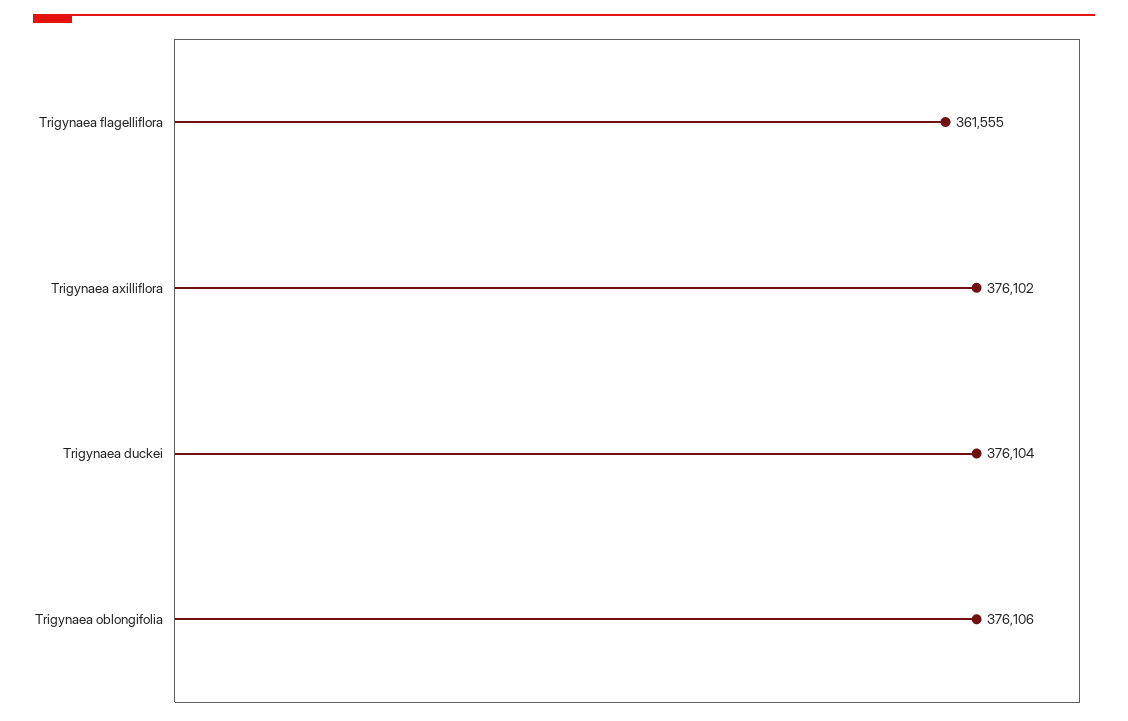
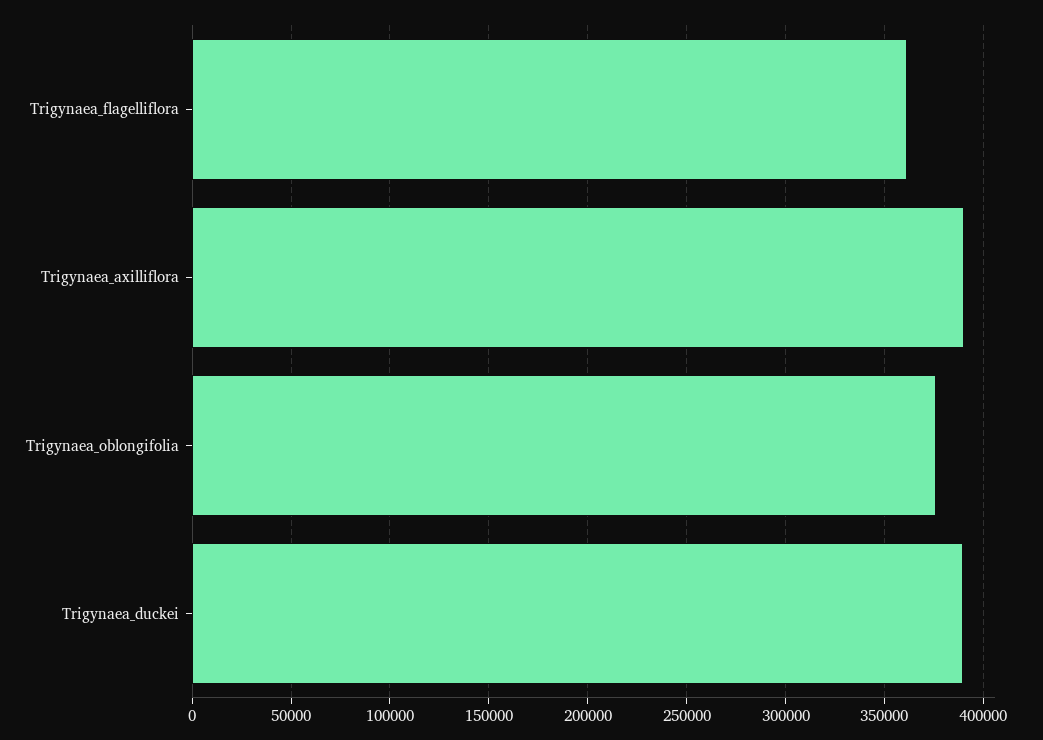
  {
    "Trigynaea flagelliflora": 361555,
-   "Trigynaea axilliflora": 376102,
+   "Trigynaea axilliflora": 390000,
-   "Trigynaea duckei": 376104,
+   "Trigynaea duckei": 390000,
    "Trigynaea oblongifolia": 376106
  }

